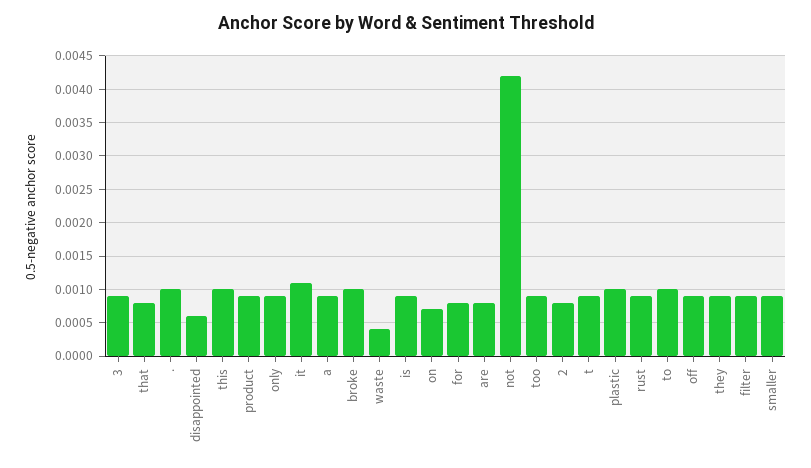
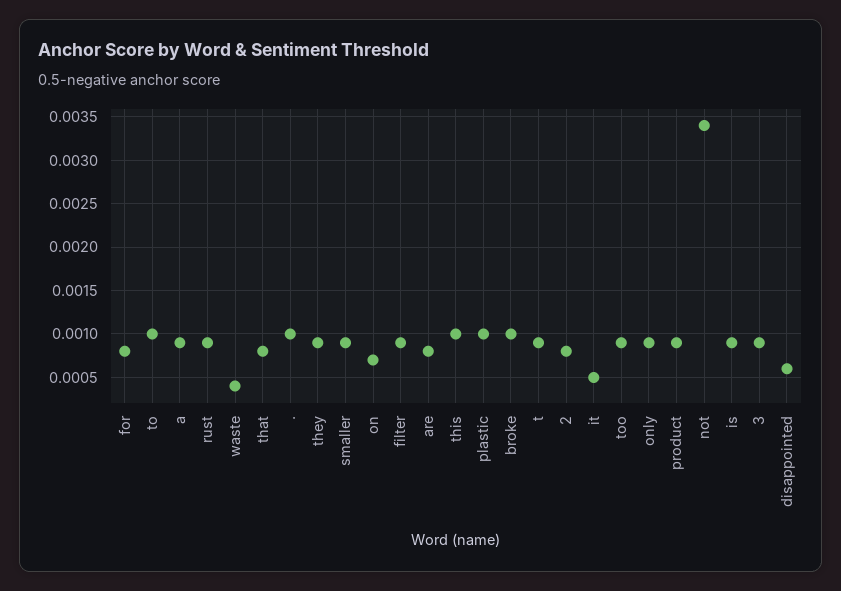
  {
    "3": 0.0009,
    "that": 0.0008,
    ".": 0.001,
    "disappointed": 0.0006,
    "this": 0.001,
    "product": 0.0009,
    "only": 0.0009,
-   "it": 0.0011,
+   "it": 0.0005,
    "a": 0.0009,
    "broke": 0.001,
    "waste": 0.0004,
    "is": 0.0009,
    "on": 0.0007,
    "for": 0.0008,
    "are": 0.0008,
-   "not": 0.0042,
+   "not": 0.0034,
    "too": 0.0009,
    "2": 0.0008,
    "t": 0.0009,
    "plastic": 0.001,
    "rust": 0.0009,
    "to": 0.001,
-   "off": 0.0009,
    "they": 0.0009,
    "filter": 0.0009,
    "smaller": 0.0009
  }

